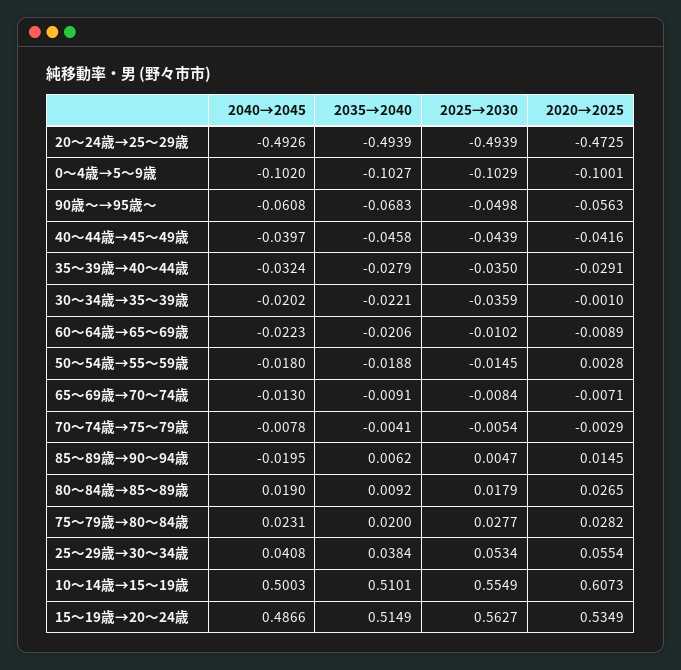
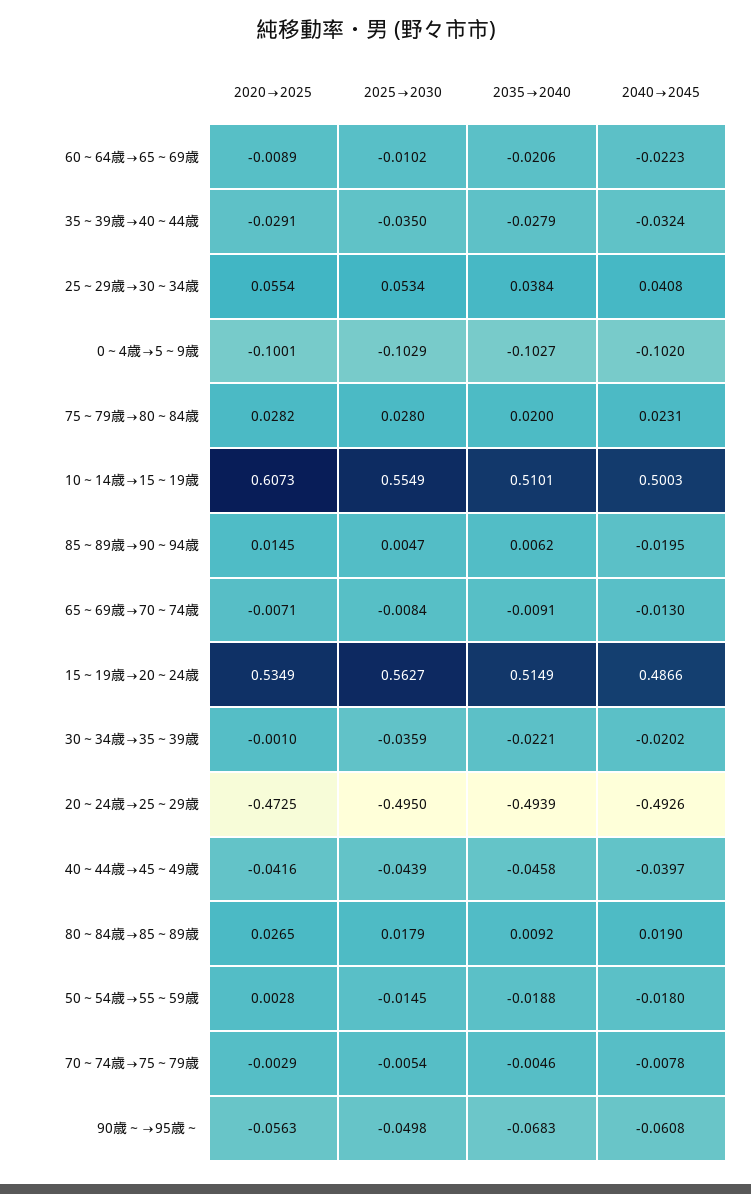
  {
    "2040→2045": {
      "20～24歳→25～29歳": -0.4926,
      "0～4歳→5～9歳": -0.102,
      "90歳～→95歳～": -0.0608,
      "40～44歳→45～49歳": -0.0397,
      "35～39歳→40～44歳": -0.0324,
      "30～34歳→35～39歳": -0.0202,
      "60～64歳→65～69歳": -0.0223,
      "50～54歳→55～59歳": -0.018,
      "65～69歳→70～74歳": -0.013,
      "70～74歳→75～79歳": -0.0078,
      "85～89歳→90～94歳": -0.0195,
      "80～84歳→85～89歳": 0.019,
      "75～79歳→80～84歳": 0.0231,
      "25～29歳→30～34歳": 0.0408,
      "10～14歳→15～19歳": 0.5003,
      "15～19歳→20～24歳": 0.4866
    },
    "2035→2040": {
      "20～24歳→25～29歳": -0.4939,
      "0～4歳→5～9歳": -0.1027,
      "90歳～→95歳～": -0.0683,
      "40～44歳→45～49歳": -0.0458,
      "35～39歳→40～44歳": -0.0279,
      "30～34歳→35～39歳": -0.0221,
      "60～64歳→65～69歳": -0.0206,
      "50～54歳→55～59歳": -0.0188,
      "65～69歳→70～74歳": -0.0091,
-     "70～74歳→75～79歳": -0.0041,
+     "70～74歳→75～79歳": -0.0046,
      "85～89歳→90～94歳": 0.0062,
      "80～84歳→85～89歳": 0.0092,
      "75～79歳→80～84歳": 0.02,
      "25～29歳→30～34歳": 0.0384,
      "10～14歳→15～19歳": 0.5101,
      "15～19歳→20～24歳": 0.5149
    },
    "2025→2030": {
-     "20～24歳→25～29歳": -0.4939,
+     "20～24歳→25～29歳": -0.495,
      "0～4歳→5～9歳": -0.1029,
      "90歳～→95歳～": -0.0498,
      "40～44歳→45～49歳": -0.0439,
      "35～39歳→40～44歳": -0.035,
      "30～34歳→35～39歳": -0.0359,
      "60～64歳→65～69歳": -0.0102,
      "50～54歳→55～59歳": -0.0145,
      "65～69歳→70～74歳": -0.0084,
      "70～74歳→75～79歳": -0.0054,
      "85～89歳→90～94歳": 0.0047,
      "80～84歳→85～89歳": 0.0179,
-     "75～79歳→80～84歳": 0.0277,
+     "75～79歳→80～84歳": 0.028,
      "25～29歳→30～34歳": 0.0534,
      "10～14歳→15～19歳": 0.5549,
      "15～19歳→20～24歳": 0.5627
    },
    "2020→2025": {
      "20～24歳→25～29歳": -0.4725,
      "0～4歳→5～9歳": -0.1001,
      "90歳～→95歳～": -0.0563,
      "40～44歳→45～49歳": -0.0416,
      "35～39歳→40～44歳": -0.0291,
      "30～34歳→35～39歳": -0.001,
      "60～64歳→65～69歳": -0.0089,
      "50～54歳→55～59歳": 0.0028,
      "65～69歳→70～74歳": -0.0071,
      "70～74歳→75～79歳": -0.0029,
      "85～89歳→90～94歳": 0.0145,
      "80～84歳→85～89歳": 0.0265,
      "75～79歳→80～84歳": 0.0282,
      "25～29歳→30～34歳": 0.0554,
      "10～14歳→15～19歳": 0.6073,
      "15～19歳→20～24歳": 0.5349
    }
  }

